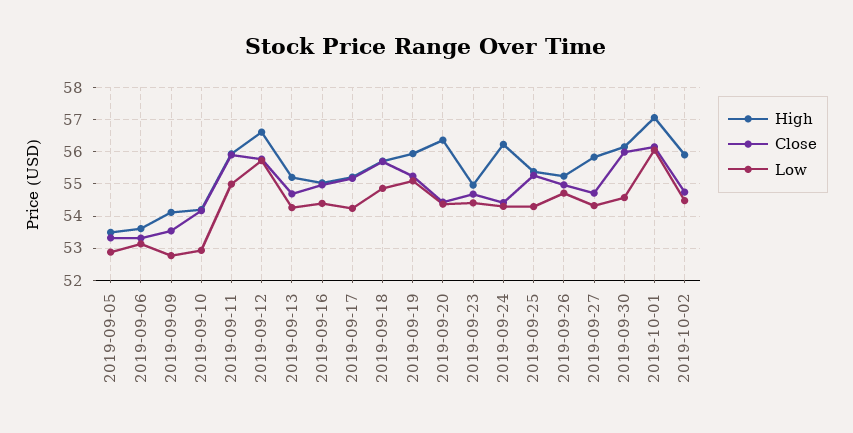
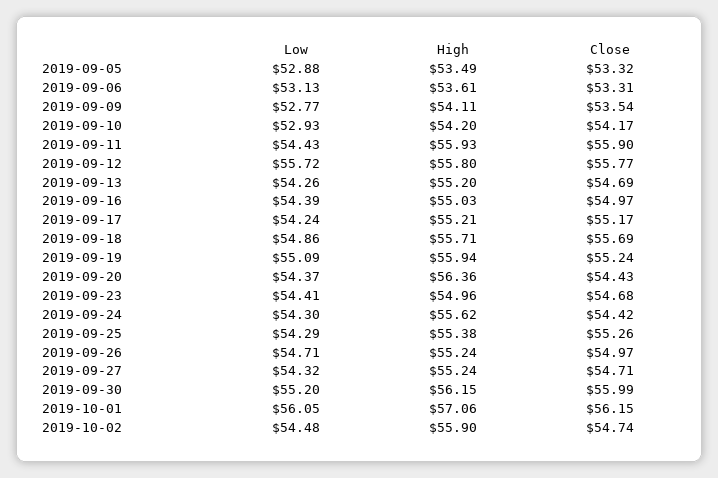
  {
    "High": {
      "2019-09-05": 53.49,
      "2019-09-06": 53.61,
      "2019-09-09": 54.11,
      "2019-09-10": 54.2,
      "2019-09-11": 55.93,
-     "2019-09-12": 56.6,
+     "2019-09-12": 55.8,
      "2019-09-13": 55.2,
      "2019-09-16": 55.03,
      "2019-09-17": 55.21,
      "2019-09-18": 55.71,
      "2019-09-19": 55.94,
      "2019-09-20": 56.36,
      "2019-09-23": 54.96,
-     "2019-09-24": 56.2,
+     "2019-09-24": 55.62,
      "2019-09-25": 55.38,
      "2019-09-26": 55.24,
-     "2019-09-27": 55.8,
+     "2019-09-27": 55.24,
      "2019-09-30": 56.15,
      "2019-10-01": 57.06,
      "2019-10-02": 55.9
    },
    "Close": {
      "2019-09-05": 53.32,
      "2019-09-06": 53.31,
      "2019-09-09": 53.54,
      "2019-09-10": 54.17,
      "2019-09-11": 55.9,
      "2019-09-12": 55.77,
      "2019-09-13": 54.69,
      "2019-09-16": 54.97,
      "2019-09-17": 55.17,
      "2019-09-18": 55.69,
      "2019-09-19": 55.24,
      "2019-09-20": 54.43,
      "2019-09-23": 54.68,
      "2019-09-24": 54.42,
      "2019-09-25": 55.26,
      "2019-09-26": 54.97,
      "2019-09-27": 54.71,
      "2019-09-30": 55.99,
      "2019-10-01": 56.15,
      "2019-10-02": 54.74
    },
    "Low": {
      "2019-09-05": 52.88,
      "2019-09-06": 53.13,
      "2019-09-09": 52.77,
      "2019-09-10": 52.93,
-     "2019-09-11": 55,
+     "2019-09-11": 54.43,
      "2019-09-12": 55.72,
      "2019-09-13": 54.26,
      "2019-09-16": 54.39,
      "2019-09-17": 54.24,
      "2019-09-18": 54.86,
      "2019-09-19": 55.09,
      "2019-09-20": 54.37,
      "2019-09-23": 54.41,
      "2019-09-24": 54.3,
      "2019-09-25": 54.29,
      "2019-09-26": 54.71,
      "2019-09-27": 54.32,
-     "2019-09-30": 54.6,
+     "2019-09-30": 55.2,
      "2019-10-01": 56.05,
      "2019-10-02": 54.48
    }
  }

